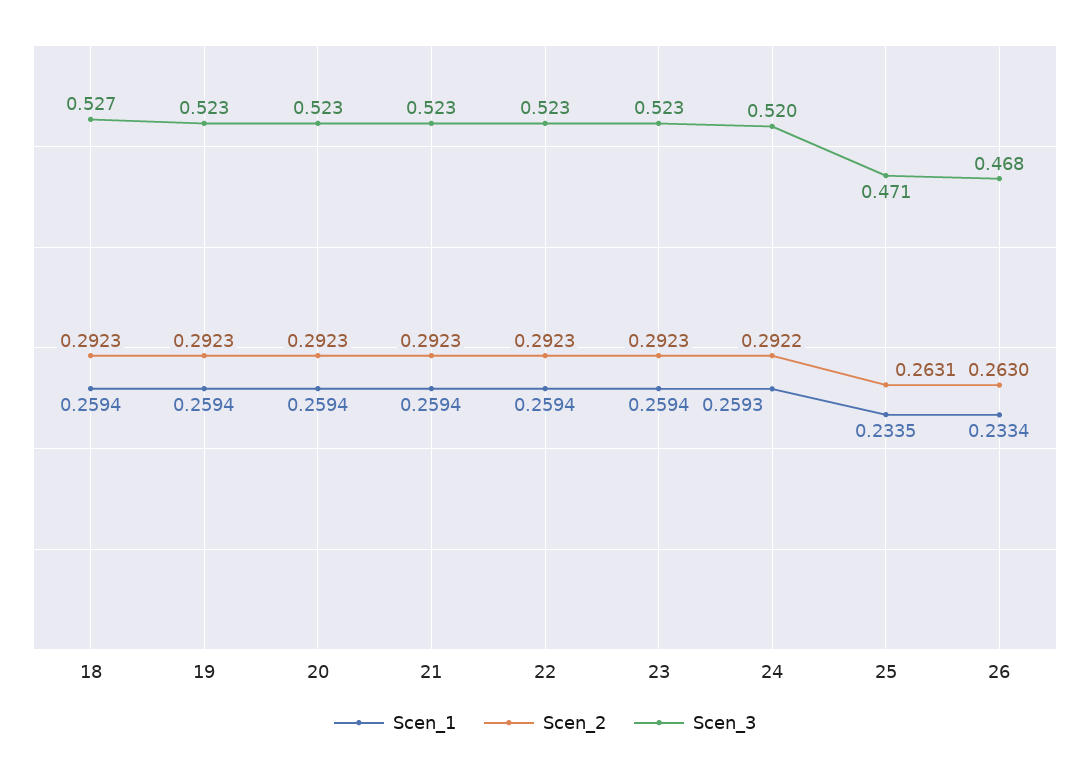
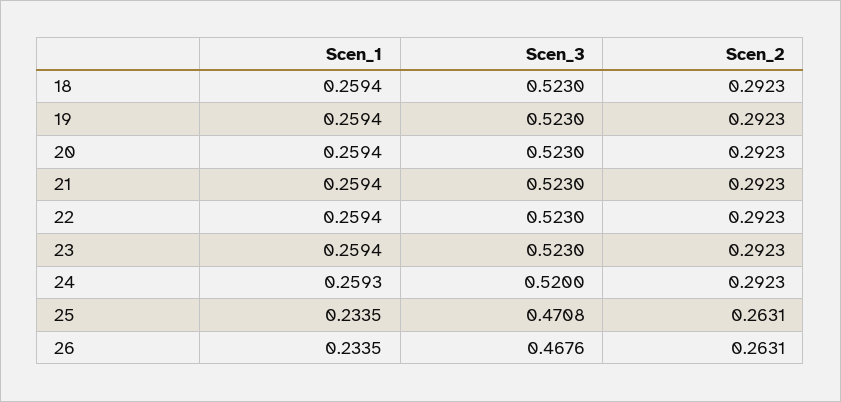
  {
    "Scen_1": {
      "18": 0.2594,
      "19": 0.2594,
      "20": 0.2594,
      "21": 0.2594,
      "22": 0.2594,
      "23": 0.2594,
      "24": 0.2593,
      "25": 0.2335,
-     "26": 0.2334
+     "26": 0.2335
    },
    "Scen_2": {
      "18": 0.2923,
      "19": 0.2923,
      "20": 0.2923,
      "21": 0.2923,
      "22": 0.2923,
      "23": 0.2923,
-     "24": 0.2922,
+     "24": 0.2923,
      "25": 0.2631,
-     "26": 0.263
+     "26": 0.2631
    },
    "Scen_3": {
-     "18": 0.527,
+     "18": 0.523,
      "19": 0.523,
      "20": 0.523,
      "21": 0.523,
      "22": 0.523,
      "23": 0.523,
      "24": 0.52,
      "25": 0.4708,
      "26": 0.4676
    }
  }

